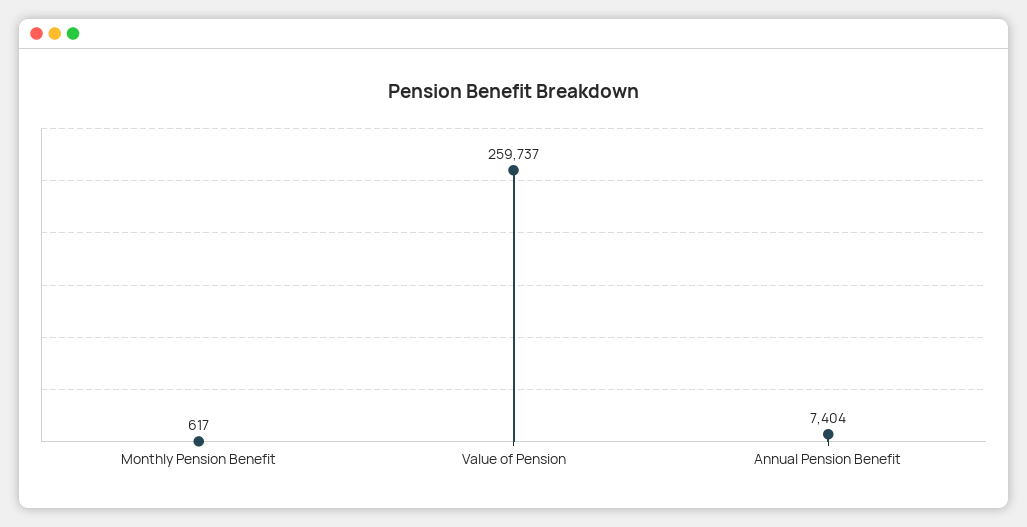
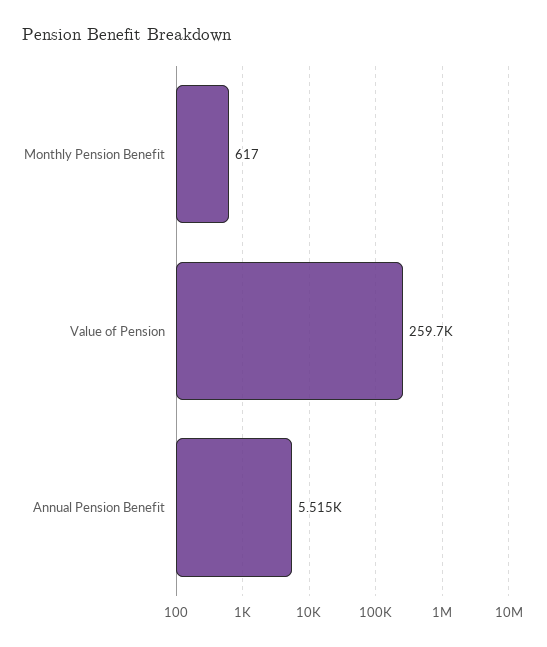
  {
    "Monthly Pension Benefit": 617,
    "Value of Pension": 259737,
-   "Annual Pension Benefit": 7404
+   "Annual Pension Benefit": 5515
  }

